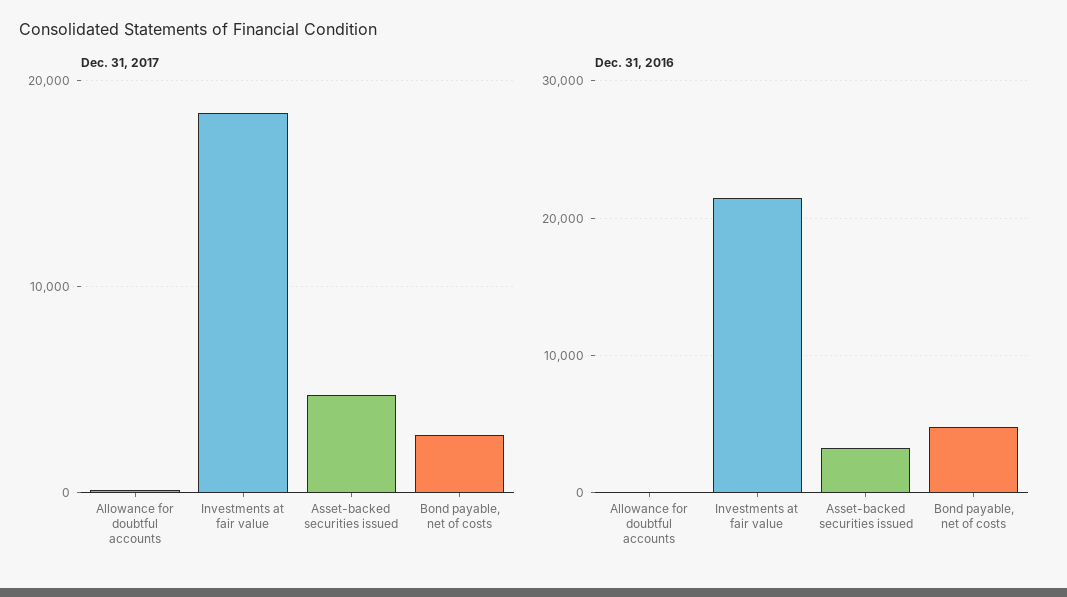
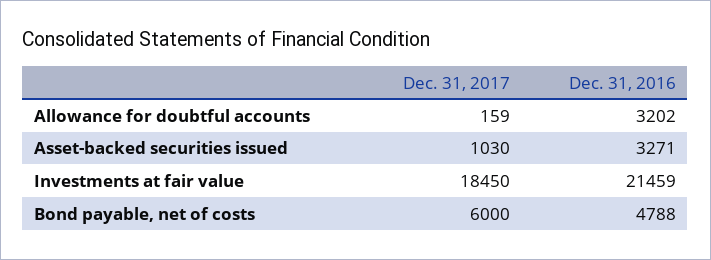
  {
    "Dec. 31, 2017": {
      "Allowance for doubtful accounts": 159,
      "Investments at fair value": 18450,
-     "Asset-backed securities issued": 5000,
+     "Asset-backed securities issued": 1030,
-     "Bond payable, net of costs": 3000
+     "Bond payable, net of costs": 6000
    },
    "Dec. 31, 2016": {
-     "Allowance for doubtful accounts": 0,
+     "Allowance for doubtful accounts": 3202,
      "Investments at fair value": 21459,
      "Asset-backed securities issued": 3271,
      "Bond payable, net of costs": 4788
    }
  }

